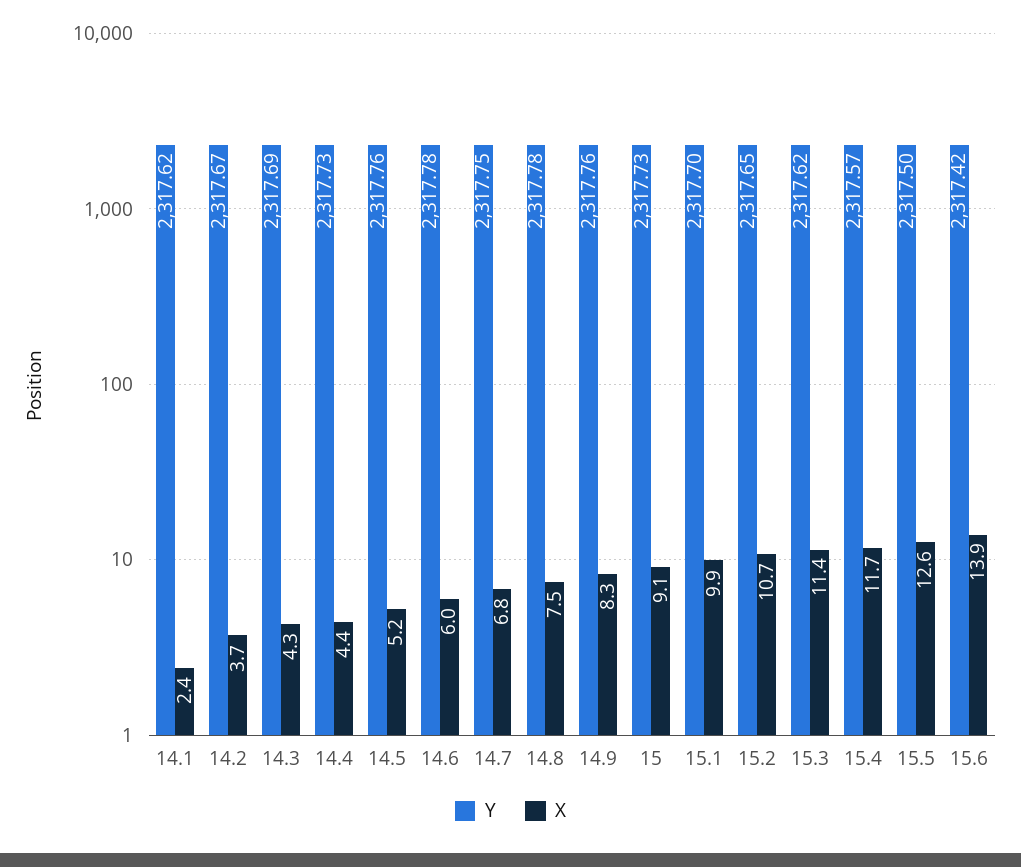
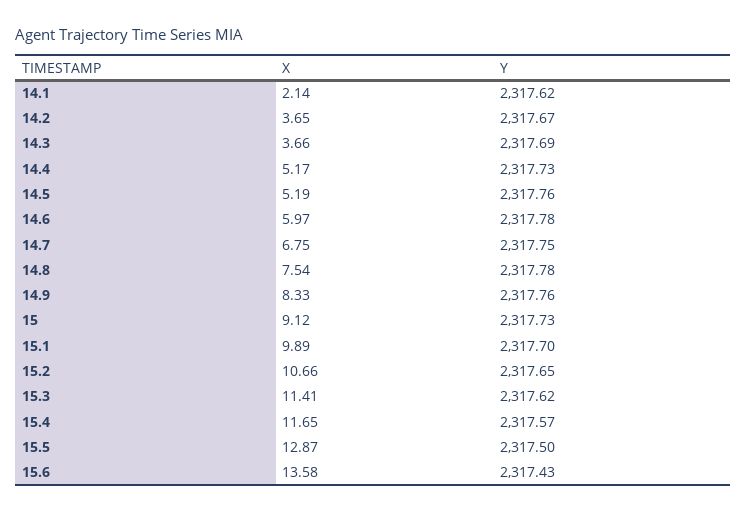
  {
    "Y": {
      "14.1": 2317.62,
      "14.2": 2317.67,
      "14.3": 2317.69,
      "14.4": 2317.73,
      "14.5": 2317.76,
      "14.6": 2317.78,
      "14.7": 2317.75,
      "14.8": 2317.78,
      "14.9": 2317.76,
      "15": 2317.73,
      "15.1": 2317.7,
      "15.2": 2317.65,
      "15.3": 2317.62,
      "15.4": 2317.57,
      "15.5": 2317.5,
-     "15.6": 2317.42
+     "15.6": 2317.43
    },
    "X": {
-     "14.1": 2.4,
+     "14.1": 2.14,
      "14.2": 3.65,
-     "14.3": 4.3,
+     "14.3": 3.66,
-     "14.4": 4.4,
+     "14.4": 5.17,
      "14.5": 5.19,
      "14.6": 5.97,
      "14.7": 6.75,
      "14.8": 7.54,
      "14.9": 8.33,
      "15": 9.12,
      "15.1": 9.89,
      "15.2": 10.66,
      "15.3": 11.41,
      "15.4": 11.65,
-     "15.5": 12.6,
+     "15.5": 12.87,
-     "15.6": 13.9
+     "15.6": 13.58
    }
  }

